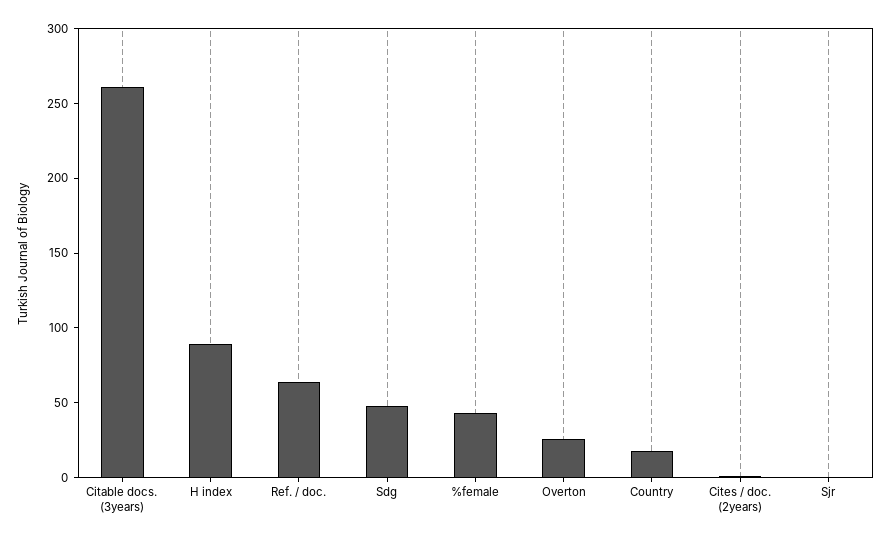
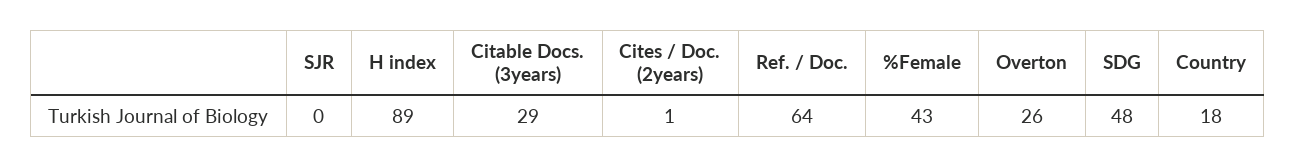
  {
-   "Citable docs. (3years)": 260,
+   "Citable docs. (3years)": 29,
    "H index": 89,
    "Ref. / doc.": 64,
    "Sdg": 48,
    "%female": 43,
    "Overton": 26,
    "Country": 18,
    "Cites / doc. (2years)": 1,
    "Sjr": 0
  }

